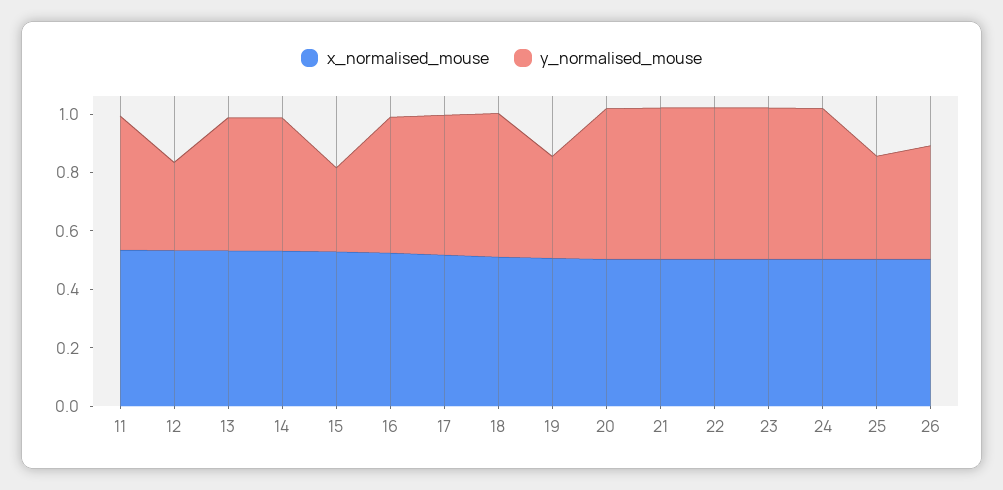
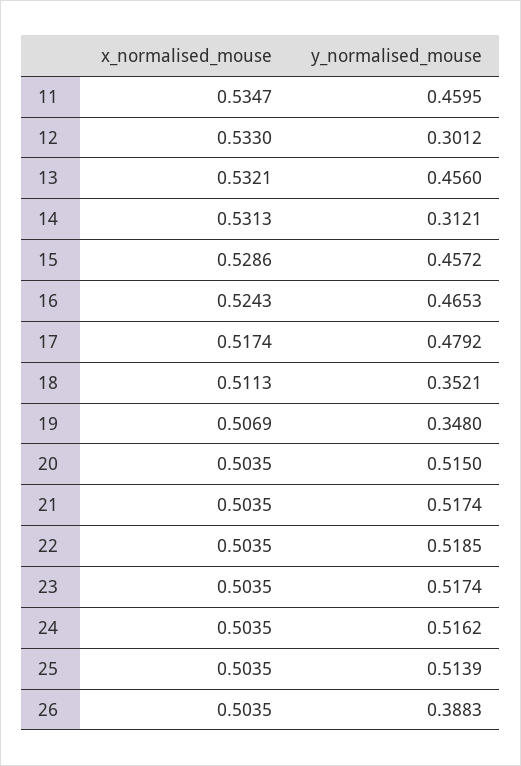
  {
    "x_normalised_mouse": {
      "11": 0.5347,
      "12": 0.533,
      "13": 0.5321,
      "14": 0.5313,
      "15": 0.5286,
      "16": 0.5243,
      "17": 0.5174,
      "18": 0.5113,
      "19": 0.5069,
      "20": 0.5035,
      "21": 0.5035,
      "22": 0.5035,
      "23": 0.5035,
      "24": 0.5035,
      "25": 0.5035,
      "26": 0.5035
    },
    "y_normalised_mouse": {
      "11": 0.4595,
      "12": 0.3012,
      "13": 0.456,
-     "14": 0.45,
+     "14": 0.3121,
-     "15": 0.3,
+     "15": 0.4572,
      "16": 0.4653,
      "17": 0.4792,
-     "18": 0.5,
+     "18": 0.3521,
      "19": 0.348,
      "20": 0.515,
      "21": 0.5174,
      "22": 0.5185,
      "23": 0.5174,
      "24": 0.5162,
-     "25": 0.35,
+     "25": 0.5139,
      "26": 0.3883
    }
  }

